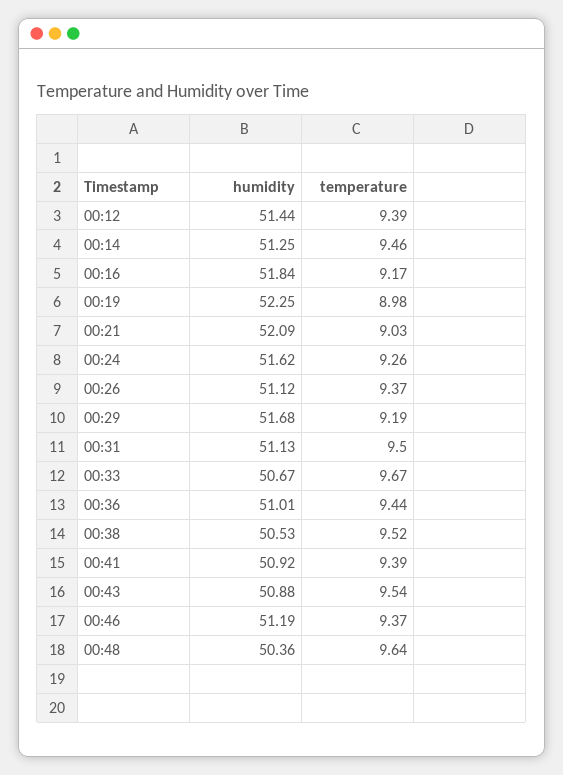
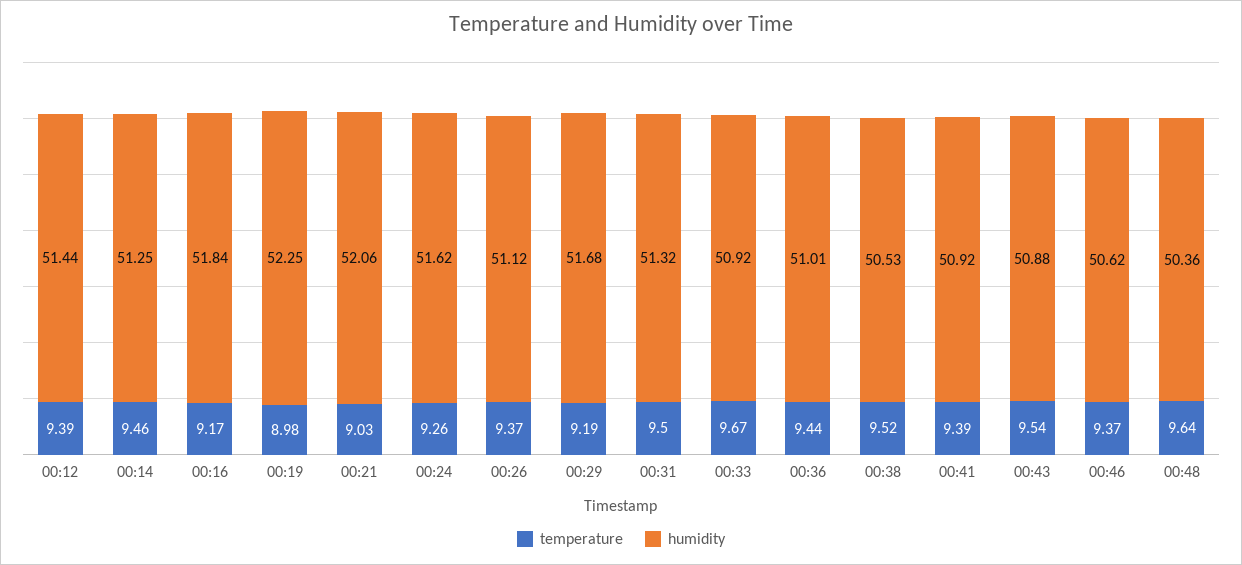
  {
    "humidity": {
      "00:12": 51.44,
      "00:14": 51.25,
      "00:16": 51.84,
      "00:19": 52.25,
-     "00:21": 52.09,
+     "00:21": 52.06,
      "00:24": 51.62,
      "00:26": 51.12,
      "00:29": 51.68,
-     "00:31": 51.13,
+     "00:31": 51.32,
-     "00:33": 50.67,
+     "00:33": 50.92,
      "00:36": 51.01,
      "00:38": 50.53,
      "00:41": 50.92,
      "00:43": 50.88,
-     "00:46": 51.19,
+     "00:46": 50.62,
      "00:48": 50.36
    },
    "temperature": {
      "00:12": 9.39,
      "00:14": 9.46,
      "00:16": 9.17,
      "00:19": 8.98,
      "00:21": 9.03,
      "00:24": 9.26,
      "00:26": 9.37,
      "00:29": 9.19,
      "00:31": 9.5,
      "00:33": 9.67,
      "00:36": 9.44,
      "00:38": 9.52,
      "00:41": 9.39,
      "00:43": 9.54,
      "00:46": 9.37,
      "00:48": 9.64
    }
  }

